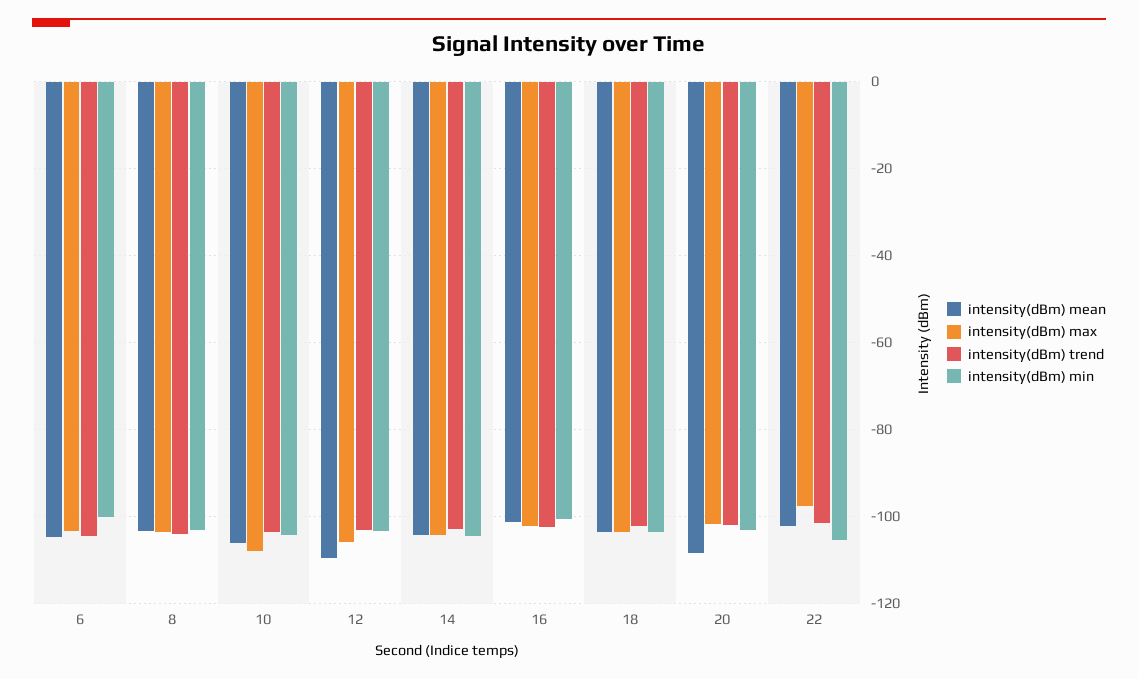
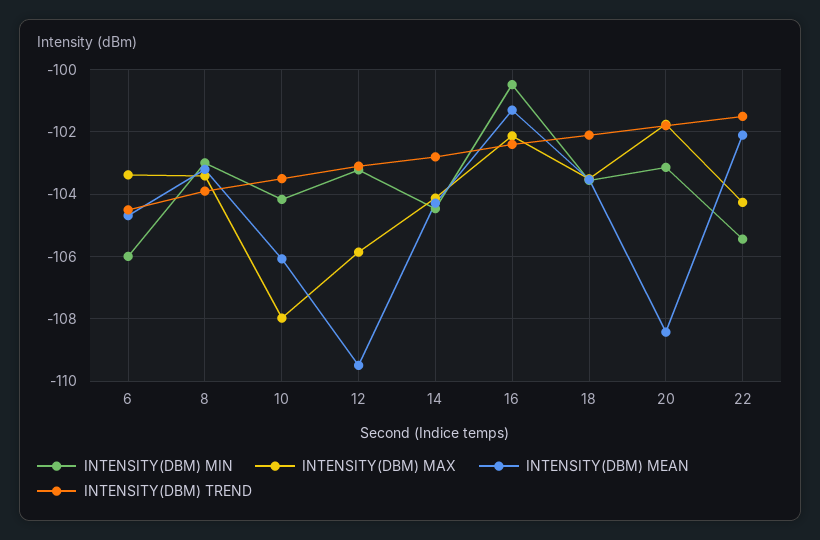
  {
    "intensity(dBm) mean": {
      "6": -104.6,
      "8": -103.2,
      "10": -106,
      "12": -109.6,
      "14": -104.2,
      "16": -101.4,
      "18": -103.6,
      "20": -108.4,
      "22": -102.2
    },
    "intensity(dBm) max": {
      "6": -103.4,
      "8": -103.4,
      "10": -108,
      "12": -105.8,
      "14": -104.2,
      "16": -102.2,
      "18": -103.6,
      "20": -101.8,
-     "22": -98
+     "22": -104.2
    },
    "intensity(dBm) trend": {
      "6": -104.6,
      "8": -104,
      "10": -103.6,
      "12": -103.2,
      "14": -102.8,
      "16": -102.4,
      "18": -102.2,
      "20": -101.8,
      "22": -101.6
    },
    "intensity(dBm) min": {
-     "6": -100,
+     "6": -106,
      "8": -103,
      "10": -104.2,
      "12": -103.2,
      "14": -104.4,
      "16": -100.4,
      "18": -103.6,
      "20": -103.2,
      "22": -105.4
    }
  }

